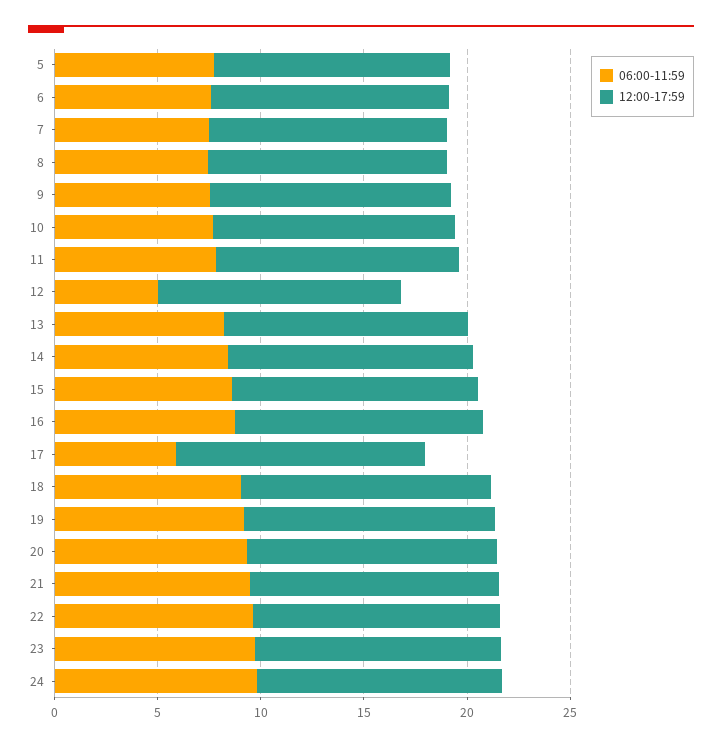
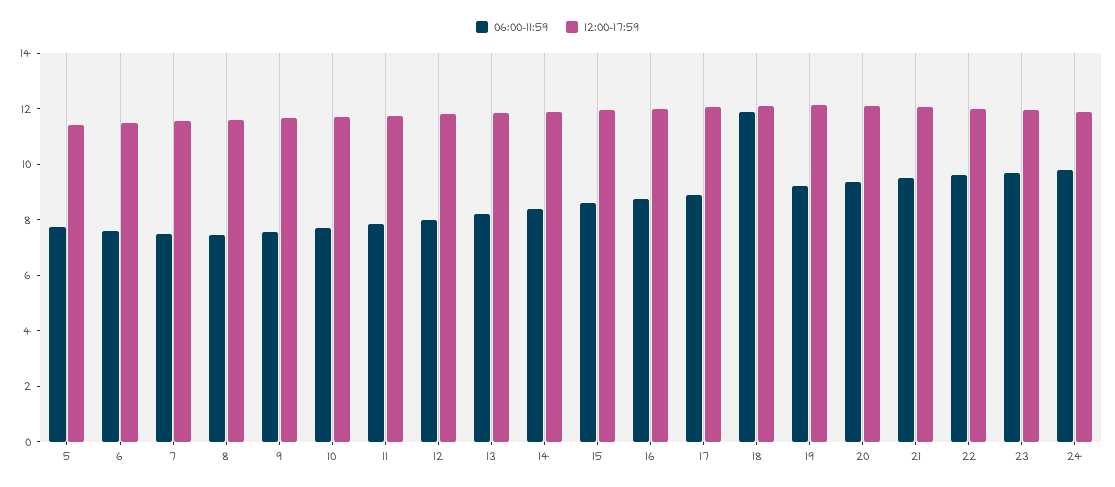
  {
    "06:00-11:59": {
      "5": 8,
      "6": 7.5,
      "7": 7.5,
      "8": 7.5,
      "9": 7.5,
      "10": 7.5,
      "11": 8,
-     "12": 5,
+     "12": 8,
      "13": 8,
      "14": 8.5,
      "15": 8.5,
      "16": 9,
-     "17": 6,
+     "17": 9,
-     "18": 9,
+     "18": 12,
      "19": 9,
      "20": 9.5,
      "21": 9.5,
      "22": 9.5,
      "23": 9.5,
      "24": 10
    },
    "12:00-17:59": {
      "5": 11.5,
      "6": 11.5,
      "7": 11.5,
      "8": 11.5,
      "9": 11.5,
      "10": 11.5,
      "11": 12,
      "12": 12,
      "13": 12,
      "14": 12,
      "15": 12,
      "16": 12,
      "17": 12,
      "18": 12,
      "19": 12,
      "20": 12,
      "21": 12,
      "22": 12,
      "23": 12,
      "24": 12
    }
  }

